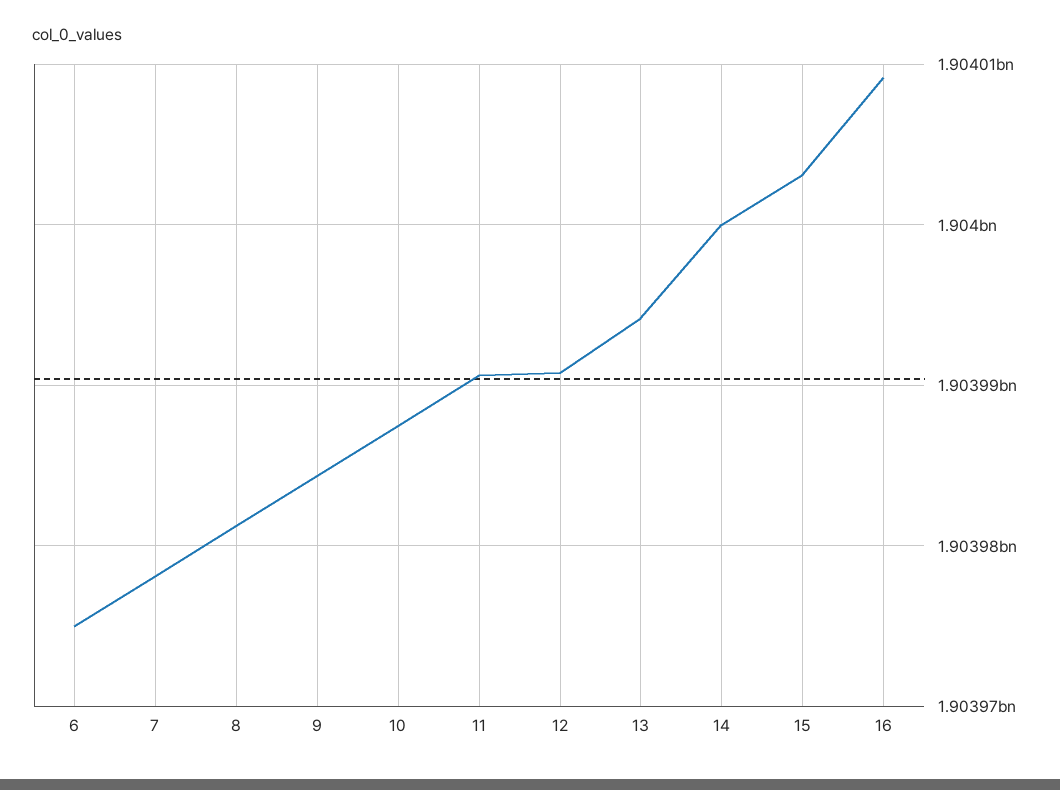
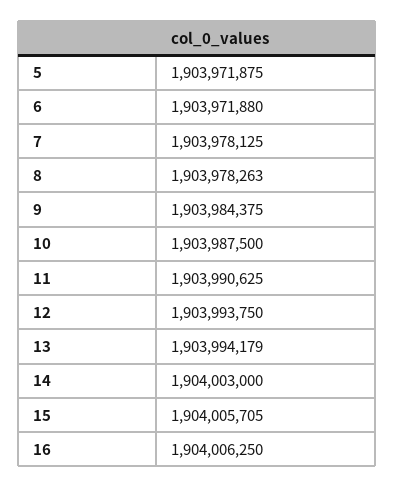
  {
-   "6": 1903975000,
+   "6": 1903971880,
    "7": 1903978125,
-   "8": 1903981000,
+   "8": 1903978263,
    "9": 1903984375,
    "10": 1903987500,
    "11": 1903990625,
-   "12": 1903991000,
+   "12": 1903993750,
    "13": 1903994179,
-   "14": 1904000000,
+   "14": 1904003000,
-   "15": 1904003000,
+   "15": 1904005705,
-   "16": 1904009000
+   "16": 1904006250,
+   "5": 1903971875
  }

